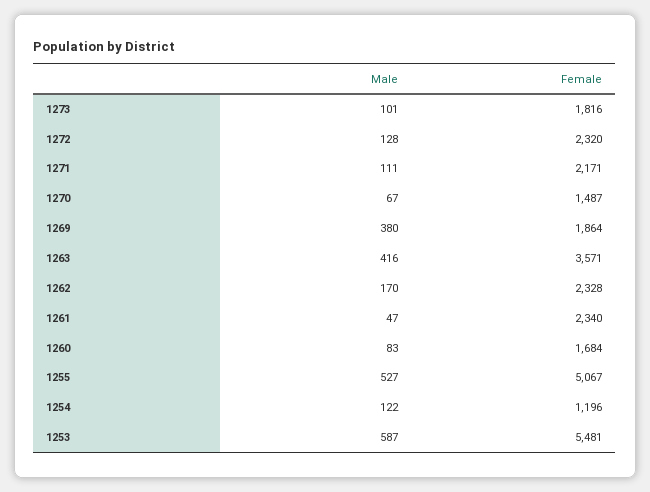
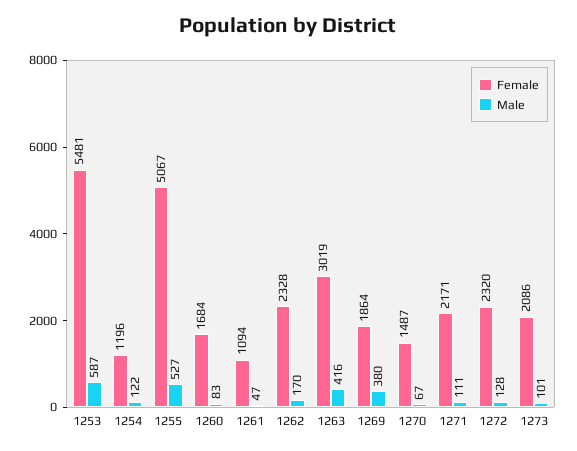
  {
    "Male": {
      "1273": 101,
      "1272": 128,
      "1271": 111,
      "1270": 67,
      "1269": 380,
      "1263": 416,
      "1262": 170,
      "1261": 47,
      "1260": 83,
      "1255": 527,
      "1254": 122,
      "1253": 587
    },
    "Female": {
-     "1273": 1816,
+     "1273": 2086,
      "1272": 2320,
      "1271": 2171,
      "1270": 1487,
      "1269": 1864,
-     "1263": 3571,
+     "1263": 3019,
      "1262": 2328,
-     "1261": 2340,
+     "1261": 1094,
      "1260": 1684,
      "1255": 5067,
      "1254": 1196,
      "1253": 5481
    }
  }

